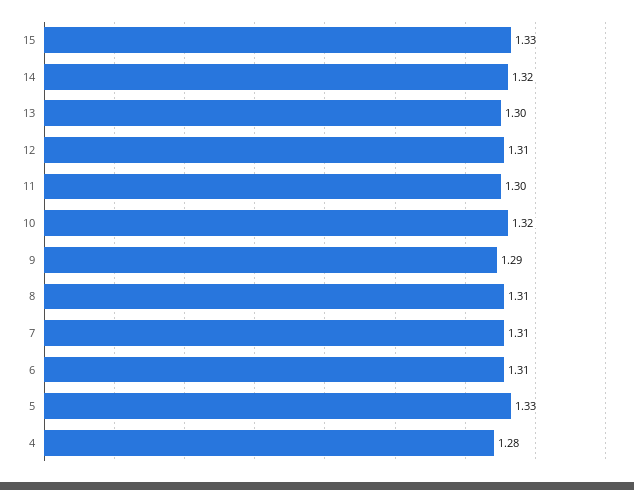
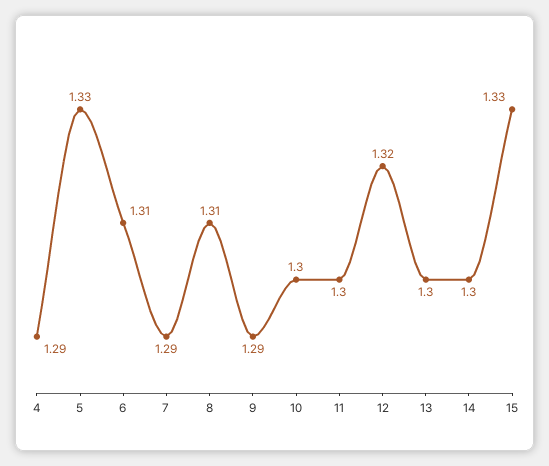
  {
    "15": 1.33,
-   "14": 1.32,
+   "14": 1.3,
    "13": 1.3,
-   "12": 1.31,
+   "12": 1.32,
    "11": 1.3,
-   "10": 1.32,
+   "10": 1.3,
    "9": 1.29,
    "8": 1.31,
-   "7": 1.31,
+   "7": 1.29,
    "6": 1.31,
    "5": 1.33,
-   "4": 1.28
+   "4": 1.29
  }

